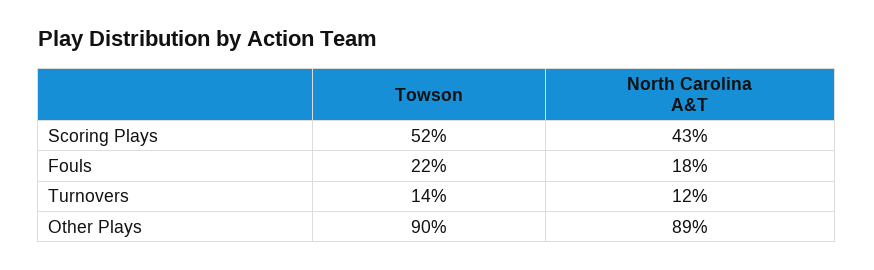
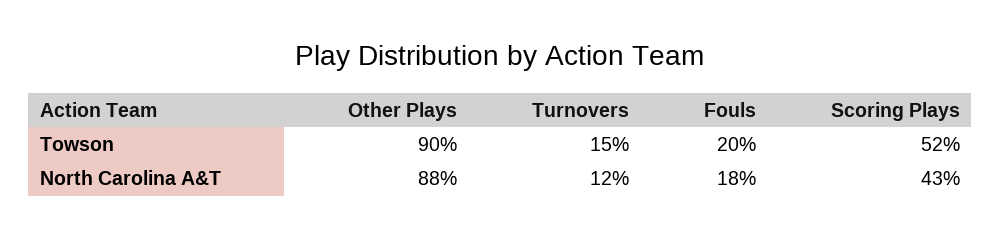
  {
    "Towson": {
      "Scoring Plays": 52,
-     "Fouls": 22,
+     "Fouls": 20,
-     "Turnovers": 14,
+     "Turnovers": 15,
      "Other Plays": 90
    },
    "North Carolina A&T": {
      "Scoring Plays": 43,
      "Fouls": 18,
      "Turnovers": 12,
-     "Other Plays": 89
+     "Other Plays": 88
    }
  }

